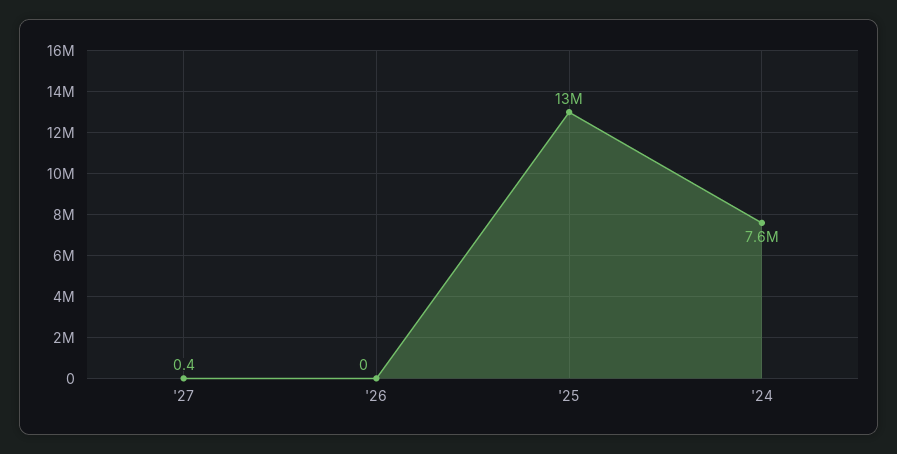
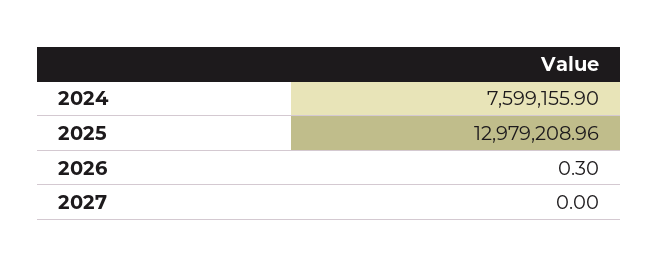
  {
-   "'27": 0.4,
+   "'27": 0,
-   "'26": 0,
+   "'26": 0.3,
    "'25": 12979208.96,
    "'24": 7599155.9
  }

